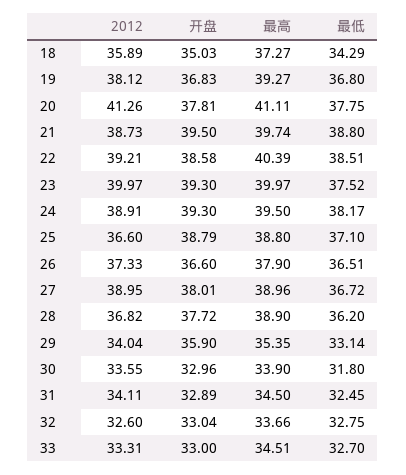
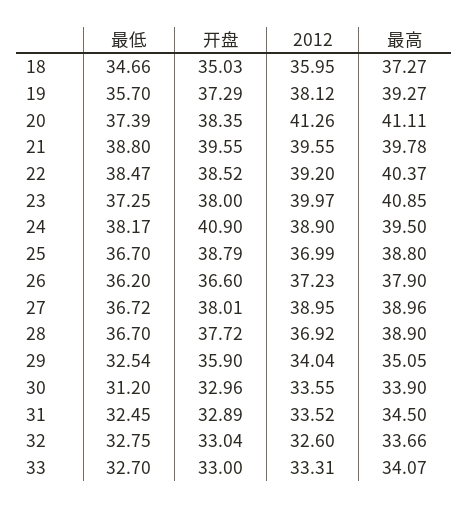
  {
    "2012": {
-     "18": 35.89,
+     "18": 35.95,
      "19": 38.12,
      "20": 41.26,
-     "21": 38.73,
+     "21": 39.55,
-     "22": 39.21,
+     "22": 39.2,
      "23": 39.97,
-     "24": 38.91,
+     "24": 38.9,
-     "25": 36.6,
+     "25": 36.99,
-     "26": 37.33,
+     "26": 37.23,
      "27": 38.95,
-     "28": 36.82,
+     "28": 36.92,
      "29": 34.04,
      "30": 33.55,
-     "31": 34.11,
+     "31": 33.52,
      "32": 32.6,
      "33": 33.31
    },
    "开盘": {
      "18": 35.03,
-     "19": 36.83,
+     "19": 37.29,
-     "20": 37.81,
+     "20": 38.35,
-     "21": 39.5,
+     "21": 39.55,
-     "22": 38.58,
+     "22": 38.52,
-     "23": 39.3,
+     "23": 38,
-     "24": 39.3,
+     "24": 40.9,
      "25": 38.79,
      "26": 36.6,
      "27": 38.01,
      "28": 37.72,
      "29": 35.9,
      "30": 32.96,
      "31": 32.89,
      "32": 33.04,
      "33": 33
    },
    "最高": {
      "18": 37.27,
      "19": 39.27,
      "20": 41.11,
-     "21": 39.74,
+     "21": 39.78,
-     "22": 40.39,
+     "22": 40.37,
-     "23": 39.97,
+     "23": 40.85,
      "24": 39.5,
      "25": 38.8,
      "26": 37.9,
      "27": 38.96,
      "28": 38.9,
-     "29": 35.35,
+     "29": 35.05,
      "30": 33.9,
      "31": 34.5,
      "32": 33.66,
-     "33": 34.51
+     "33": 34.07
    },
    "最低": {
-     "18": 34.29,
+     "18": 34.66,
-     "19": 36.8,
+     "19": 35.7,
-     "20": 37.75,
+     "20": 37.39,
      "21": 38.8,
-     "22": 38.51,
+     "22": 38.47,
-     "23": 37.52,
+     "23": 37.25,
      "24": 38.17,
-     "25": 37.1,
+     "25": 36.7,
-     "26": 36.51,
+     "26": 36.2,
      "27": 36.72,
-     "28": 36.2,
+     "28": 36.7,
-     "29": 33.14,
+     "29": 32.54,
-     "30": 31.8,
+     "30": 31.2,
      "31": 32.45,
      "32": 32.75,
      "33": 32.7
    }
  }

